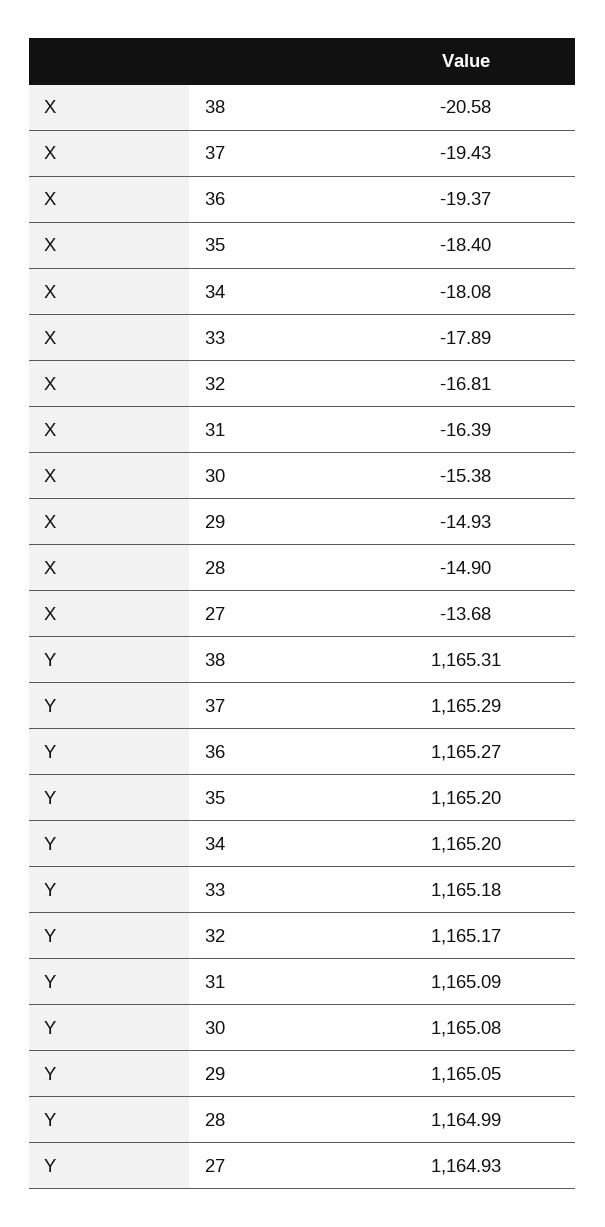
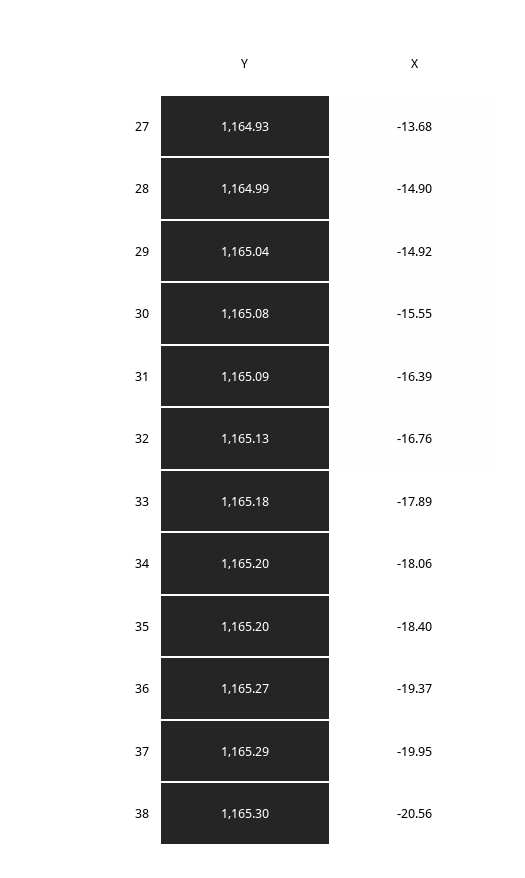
  {
    "X": {
-     "38": -20.58,
+     "38": -20.56,
-     "37": -19.43,
+     "37": -19.95,
      "36": -19.37,
      "35": -18.4,
-     "34": -18.08,
+     "34": -18.06,
      "33": -17.89,
-     "32": -16.81,
+     "32": -16.76,
      "31": -16.39,
-     "30": -15.38,
+     "30": -15.55,
-     "29": -14.93,
+     "29": -14.92,
      "28": -14.9,
      "27": -13.68
    },
    "Y": {
-     "38": 1165.31,
+     "38": 1165.3,
      "37": 1165.29,
      "36": 1165.27,
      "35": 1165.2,
      "34": 1165.2,
      "33": 1165.18,
-     "32": 1165.17,
+     "32": 1165.13,
      "31": 1165.09,
      "30": 1165.08,
-     "29": 1165.05,
+     "29": 1165.04,
      "28": 1164.99,
      "27": 1164.93
    }
  }

